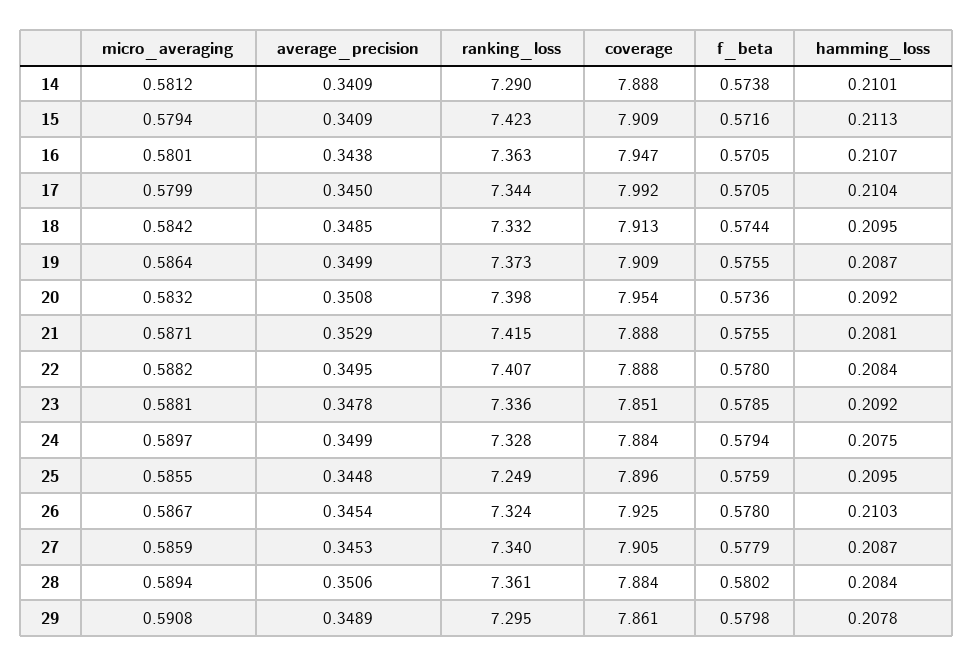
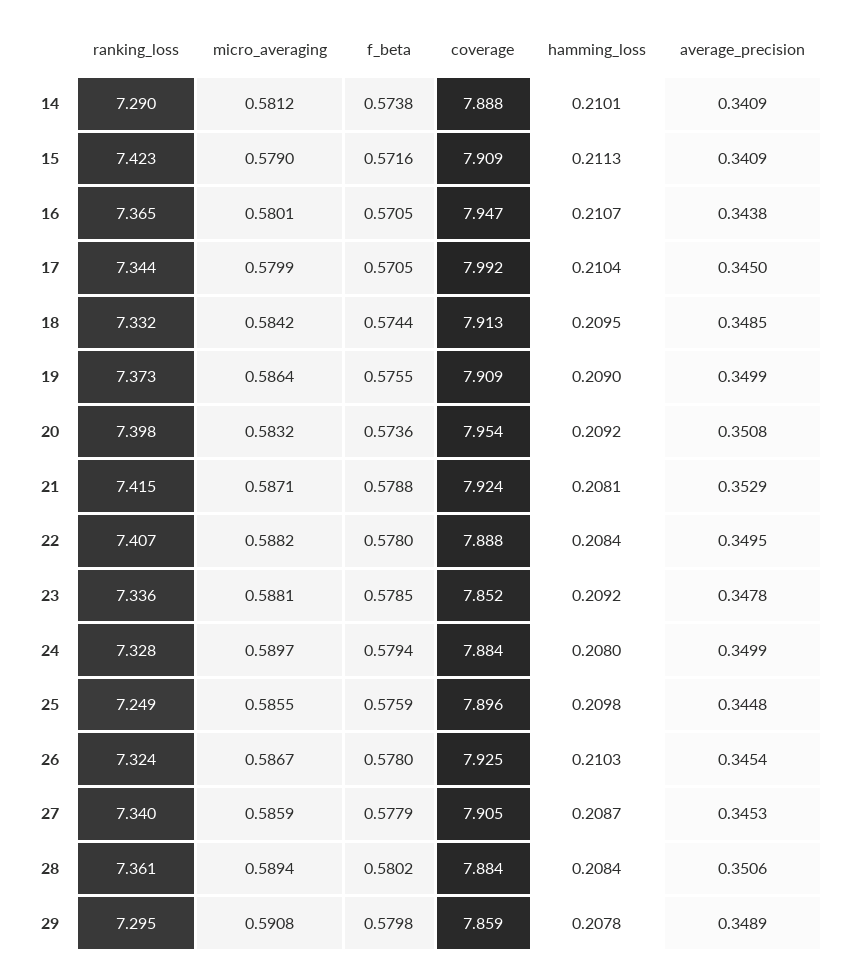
  {
    "micro_averaging": {
      "14": 0.5812,
-     "15": 0.5794,
+     "15": 0.579,
      "16": 0.5801,
      "17": 0.5799,
      "18": 0.5842,
      "19": 0.5864,
      "20": 0.5832,
      "21": 0.5871,
      "22": 0.5882,
      "23": 0.5881,
      "24": 0.5897,
      "25": 0.5855,
      "26": 0.5867,
      "27": 0.5859,
      "28": 0.5894,
      "29": 0.5908
    },
    "average_precision": {
      "14": 0.3409,
      "15": 0.3409,
      "16": 0.3438,
      "17": 0.345,
      "18": 0.3485,
      "19": 0.3499,
      "20": 0.3508,
      "21": 0.3529,
      "22": 0.3495,
      "23": 0.3478,
      "24": 0.3499,
      "25": 0.3448,
      "26": 0.3454,
      "27": 0.3453,
      "28": 0.3506,
      "29": 0.3489
    },
    "ranking_loss": {
      "14": 7.29,
      "15": 7.423,
-     "16": 7.363,
+     "16": 7.365,
      "17": 7.344,
      "18": 7.332,
      "19": 7.373,
      "20": 7.398,
      "21": 7.415,
      "22": 7.407,
      "23": 7.336,
      "24": 7.328,
      "25": 7.249,
      "26": 7.324,
      "27": 7.34,
      "28": 7.361,
      "29": 7.295
    },
    "coverage": {
      "14": 7.888,
      "15": 7.909,
      "16": 7.947,
      "17": 7.992,
      "18": 7.913,
      "19": 7.909,
      "20": 7.954,
-     "21": 7.888,
+     "21": 7.924,
      "22": 7.888,
-     "23": 7.851,
+     "23": 7.852,
      "24": 7.884,
      "25": 7.896,
      "26": 7.925,
      "27": 7.905,
      "28": 7.884,
-     "29": 7.861
+     "29": 7.859
    },
    "f_beta": {
      "14": 0.5738,
      "15": 0.5716,
      "16": 0.5705,
      "17": 0.5705,
      "18": 0.5744,
      "19": 0.5755,
      "20": 0.5736,
-     "21": 0.5755,
+     "21": 0.5788,
      "22": 0.578,
      "23": 0.5785,
      "24": 0.5794,
      "25": 0.5759,
      "26": 0.578,
      "27": 0.5779,
      "28": 0.5802,
      "29": 0.5798
    },
    "hamming_loss": {
      "14": 0.2101,
      "15": 0.2113,
      "16": 0.2107,
      "17": 0.2104,
      "18": 0.2095,
-     "19": 0.2087,
+     "19": 0.209,
      "20": 0.2092,
      "21": 0.2081,
      "22": 0.2084,
      "23": 0.2092,
-     "24": 0.2075,
+     "24": 0.208,
-     "25": 0.2095,
+     "25": 0.2098,
      "26": 0.2103,
      "27": 0.2087,
      "28": 0.2084,
      "29": 0.2078
    }
  }

